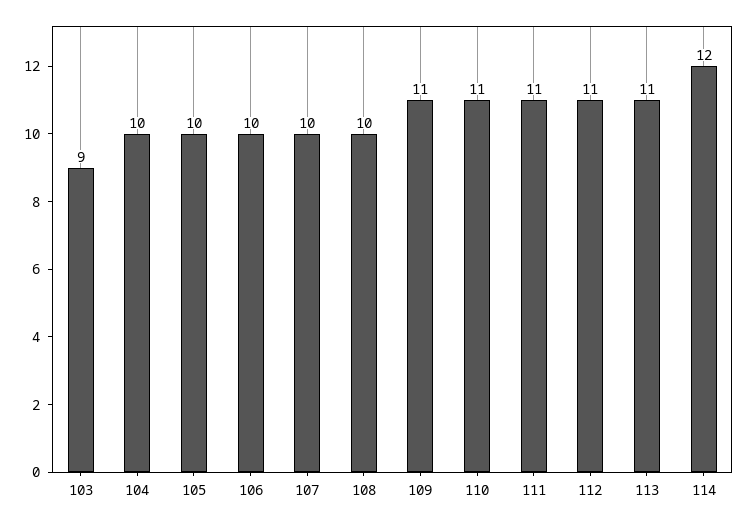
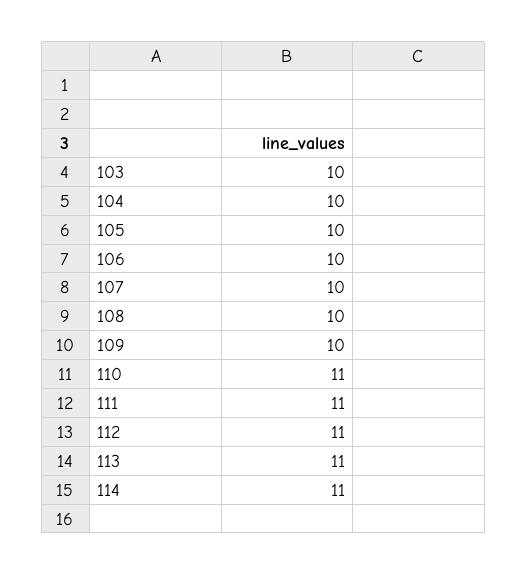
  {
-   "103": 9,
+   "103": 10,
    "104": 10,
    "105": 10,
    "106": 10,
    "107": 10,
    "108": 10,
-   "109": 11,
+   "109": 10,
    "110": 11,
    "111": 11,
    "112": 11,
    "113": 11,
-   "114": 12
+   "114": 11
  }

